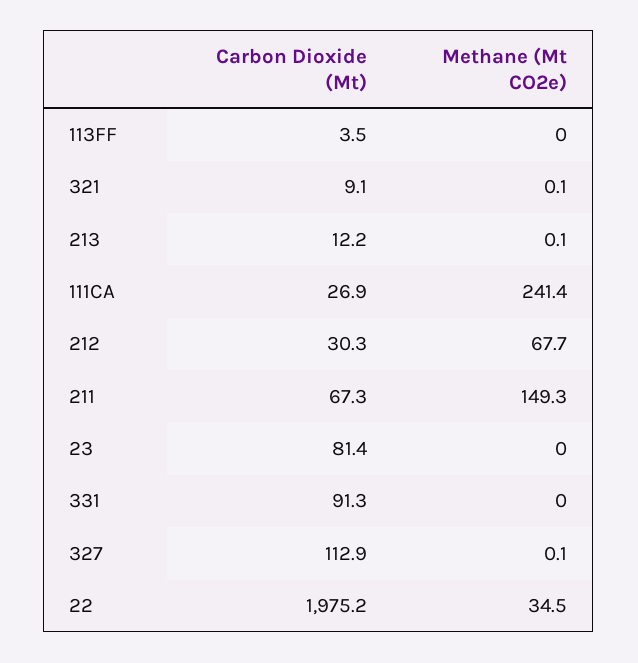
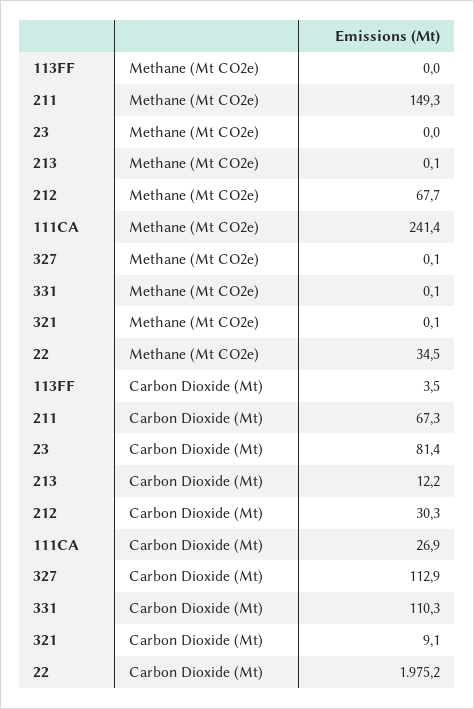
  {
    "Carbon Dioxide (Mt)": {
      "113FF": 3.5,
      "321": 9.1,
      "213": 12.2,
      "111CA": 26.9,
      "212": 30.3,
      "211": 67.3,
      "23": 81.4,
-     "331": 91.3,
+     "331": 110.3,
      "327": 112.9,
      "22": 1975.2
    },
    "Methane (Mt CO2e)": {
      "113FF": 0,
      "321": 0.1,
      "213": 0.1,
      "111CA": 241.4,
      "212": 67.7,
      "211": 149.3,
      "23": 0,
-     "331": 0,
+     "331": 0.1,
      "327": 0.1,
      "22": 34.5
    }
  }

